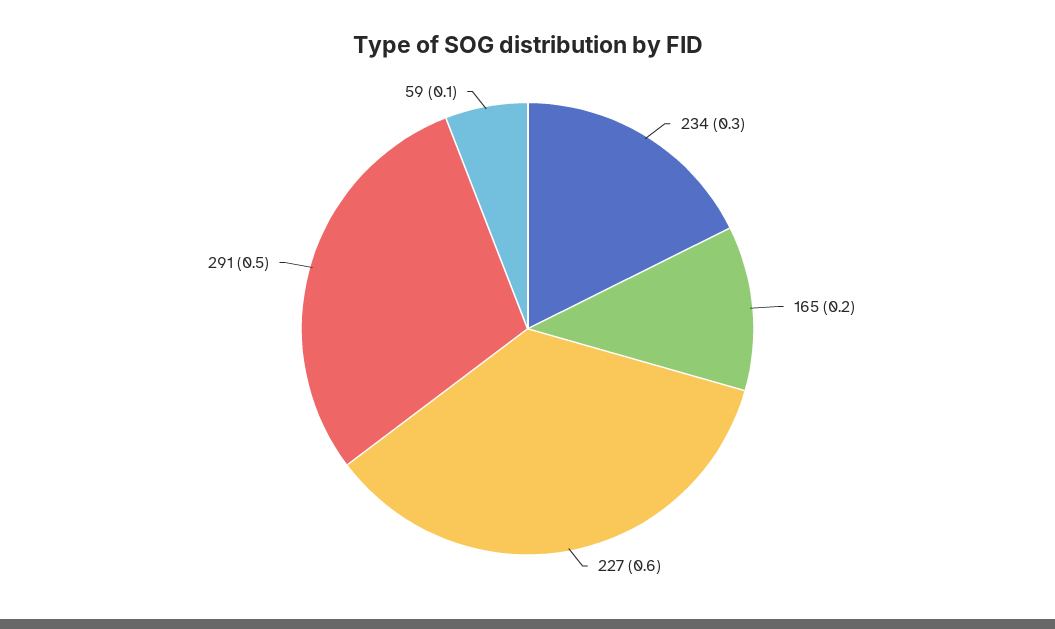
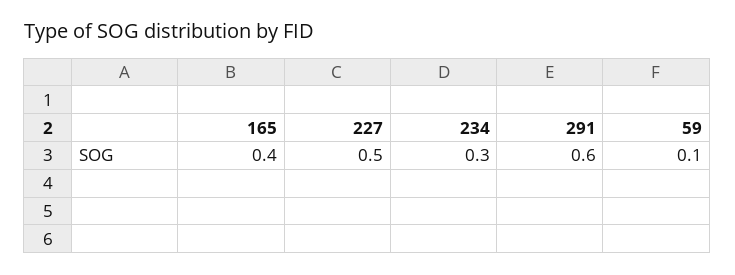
  {
    "234": 0.3,
-   "165": 0.2,
+   "165": 0.4,
-   "227": 0.6,
+   "227": 0.5,
-   "291": 0.5,
+   "291": 0.6,
    "59": 0.1
  }

